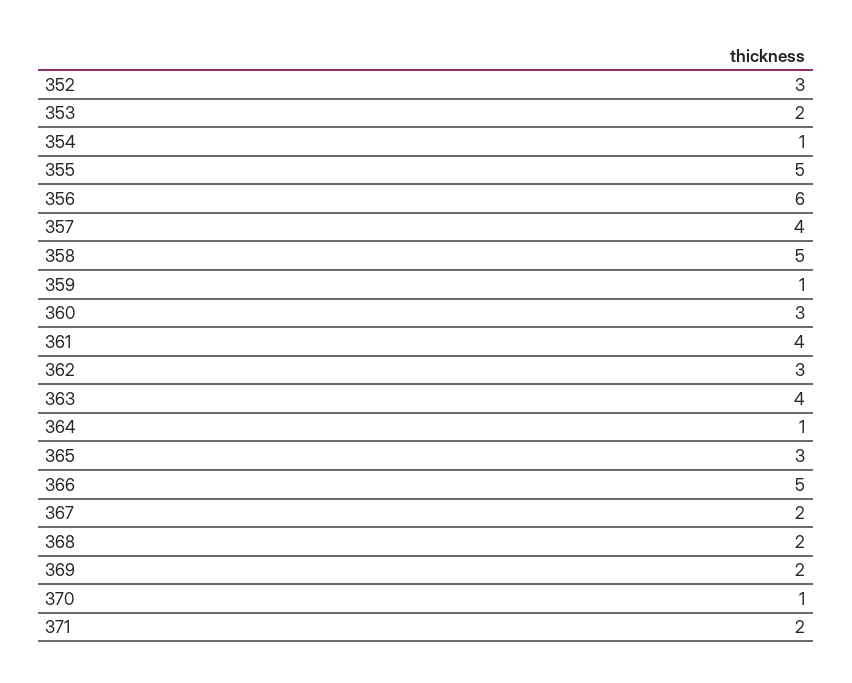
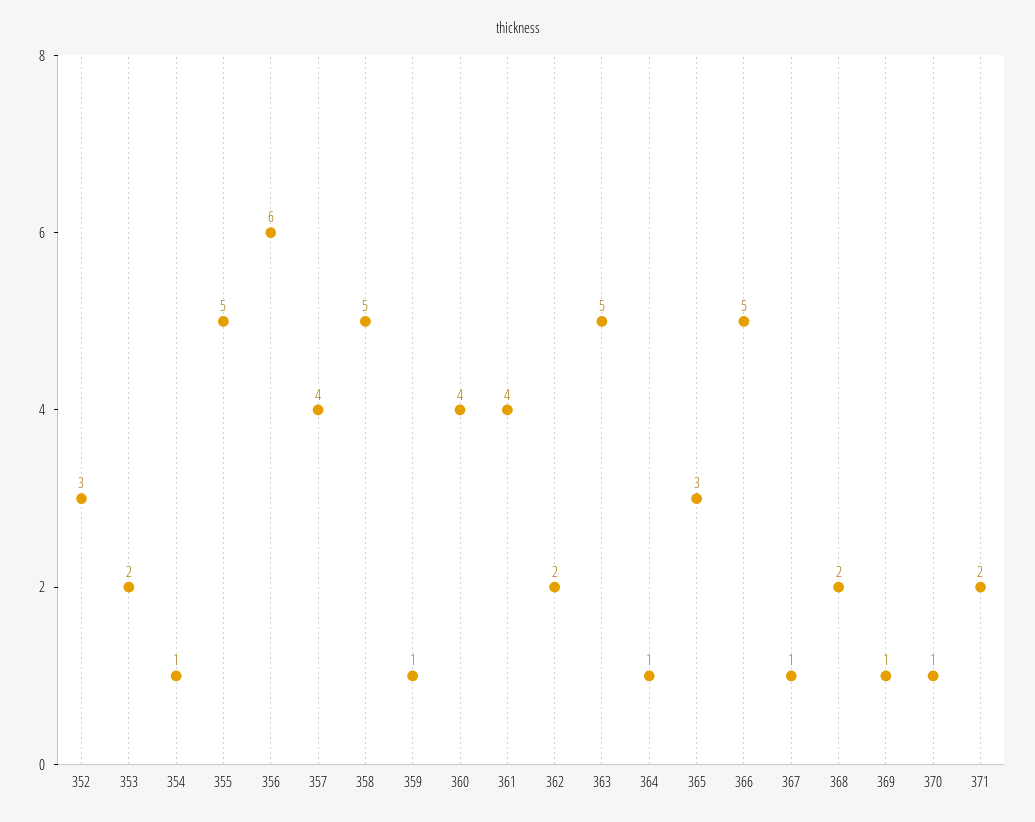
  {
    "352": 3,
    "353": 2,
    "354": 1,
    "355": 5,
    "356": 6,
    "357": 4,
    "358": 5,
    "359": 1,
-   "360": 3,
+   "360": 4,
    "361": 4,
-   "362": 3,
+   "362": 2,
-   "363": 4,
+   "363": 5,
    "364": 1,
    "365": 3,
    "366": 5,
-   "367": 2,
+   "367": 1,
    "368": 2,
-   "369": 2,
+   "369": 1,
    "370": 1,
    "371": 2
  }

